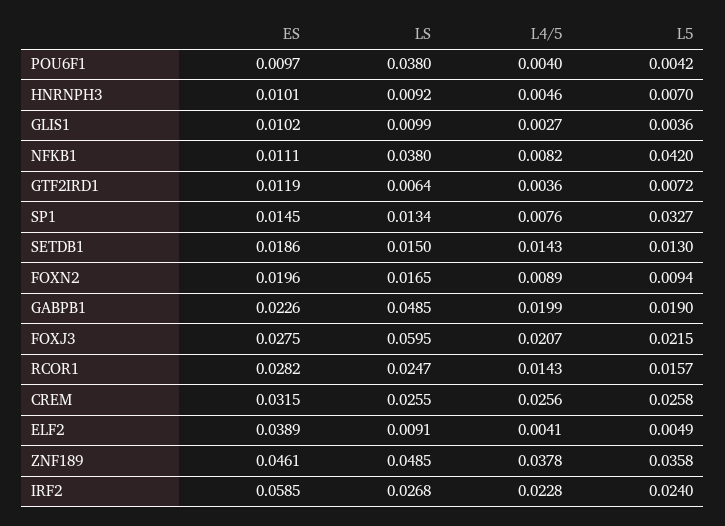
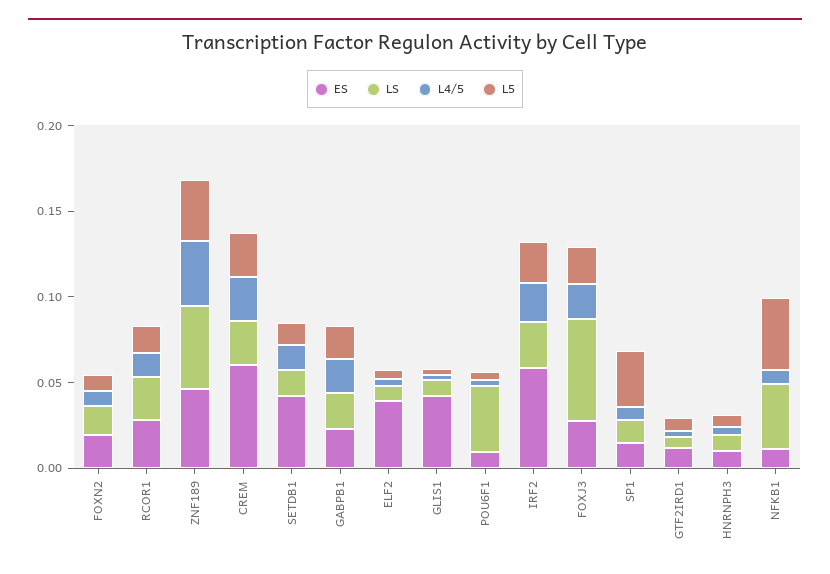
  {
    "ES": {
      "POU6F1": 0.0097,
      "HNRNPH3": 0.0101,
-     "GLIS1": 0.0102,
+     "GLIS1": 0.04,
      "NFKB1": 0.0111,
      "GTF2IRD1": 0.0119,
      "SP1": 0.0145,
-     "SETDB1": 0.0186,
+     "SETDB1": 0.04,
      "FOXN2": 0.0196,
      "GABPB1": 0.0226,
      "FOXJ3": 0.0275,
      "RCOR1": 0.0282,
-     "CREM": 0.0315,
+     "CREM": 0.06,
      "ELF2": 0.0389,
      "ZNF189": 0.0461,
      "IRF2": 0.0585
    },
    "LS": {
      "POU6F1": 0.038,
      "HNRNPH3": 0.0092,
      "GLIS1": 0.0099,
      "NFKB1": 0.038,
      "GTF2IRD1": 0.0064,
      "SP1": 0.0134,
      "SETDB1": 0.015,
      "FOXN2": 0.0165,
-     "GABPB1": 0.0485,
+     "GABPB1": 0.02,
      "FOXJ3": 0.0595,
      "RCOR1": 0.0247,
      "CREM": 0.0255,
      "ELF2": 0.0091,
      "ZNF189": 0.0485,
      "IRF2": 0.0268
    },
    "L4/5": {
      "POU6F1": 0.004,
      "HNRNPH3": 0.0046,
      "GLIS1": 0.0027,
      "NFKB1": 0.0082,
      "GTF2IRD1": 0.0036,
      "SP1": 0.0076,
      "SETDB1": 0.0143,
      "FOXN2": 0.0089,
      "GABPB1": 0.0199,
      "FOXJ3": 0.0207,
      "RCOR1": 0.0143,
      "CREM": 0.0256,
      "ELF2": 0.0041,
      "ZNF189": 0.0378,
      "IRF2": 0.0228
    },
    "L5": {
      "POU6F1": 0.0042,
      "HNRNPH3": 0.007,
      "GLIS1": 0.0036,
      "NFKB1": 0.042,
      "GTF2IRD1": 0.0072,
      "SP1": 0.0327,
      "SETDB1": 0.013,
      "FOXN2": 0.0094,
      "GABPB1": 0.019,
      "FOXJ3": 0.0215,
      "RCOR1": 0.0157,
      "CREM": 0.0258,
      "ELF2": 0.0049,
      "ZNF189": 0.0358,
      "IRF2": 0.024
    }
  }

